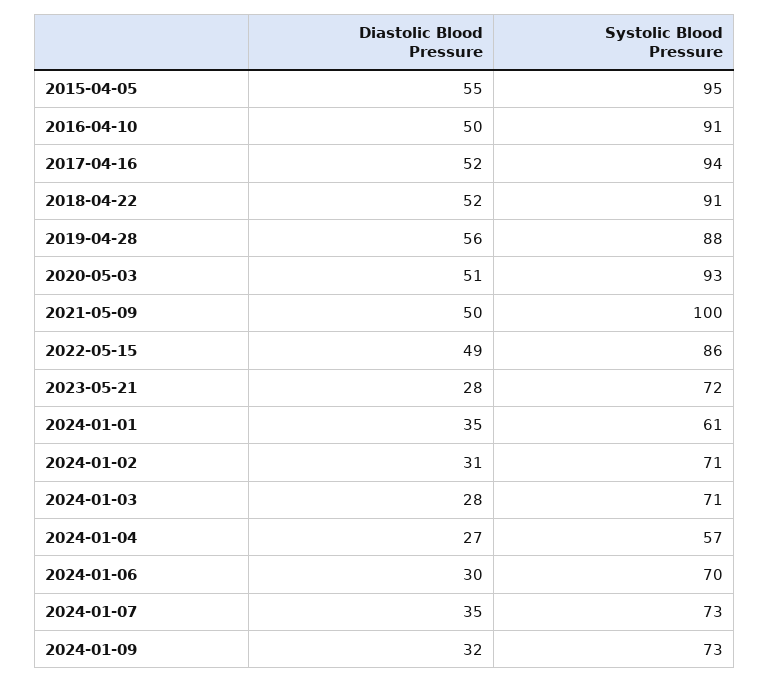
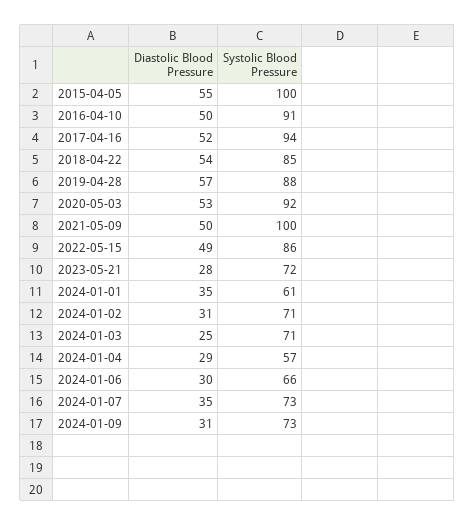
  {
    "Diastolic Blood Pressure": {
      "2015-04-05": 55,
      "2016-04-10": 50,
      "2017-04-16": 52,
-     "2018-04-22": 52,
+     "2018-04-22": 54,
-     "2019-04-28": 56,
+     "2019-04-28": 57,
-     "2020-05-03": 51,
+     "2020-05-03": 53,
      "2021-05-09": 50,
      "2022-05-15": 49,
      "2023-05-21": 28,
      "2024-01-01": 35,
      "2024-01-02": 31,
-     "2024-01-03": 28,
+     "2024-01-03": 25,
-     "2024-01-04": 27,
+     "2024-01-04": 29,
      "2024-01-06": 30,
      "2024-01-07": 35,
-     "2024-01-09": 32
+     "2024-01-09": 31
    },
    "Systolic Blood Pressure": {
-     "2015-04-05": 95,
+     "2015-04-05": 100,
      "2016-04-10": 91,
      "2017-04-16": 94,
-     "2018-04-22": 91,
+     "2018-04-22": 85,
      "2019-04-28": 88,
-     "2020-05-03": 93,
+     "2020-05-03": 92,
      "2021-05-09": 100,
      "2022-05-15": 86,
      "2023-05-21": 72,
      "2024-01-01": 61,
      "2024-01-02": 71,
      "2024-01-03": 71,
      "2024-01-04": 57,
-     "2024-01-06": 70,
+     "2024-01-06": 66,
      "2024-01-07": 73,
      "2024-01-09": 73
    }
  }

